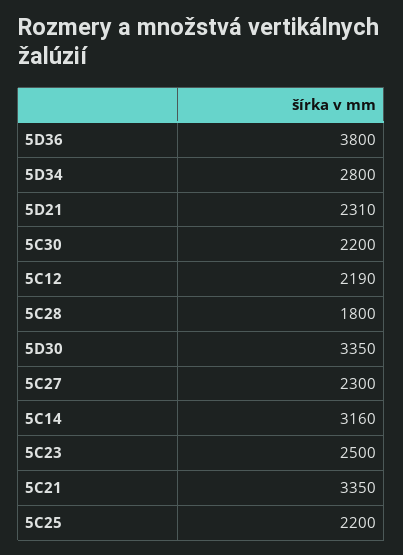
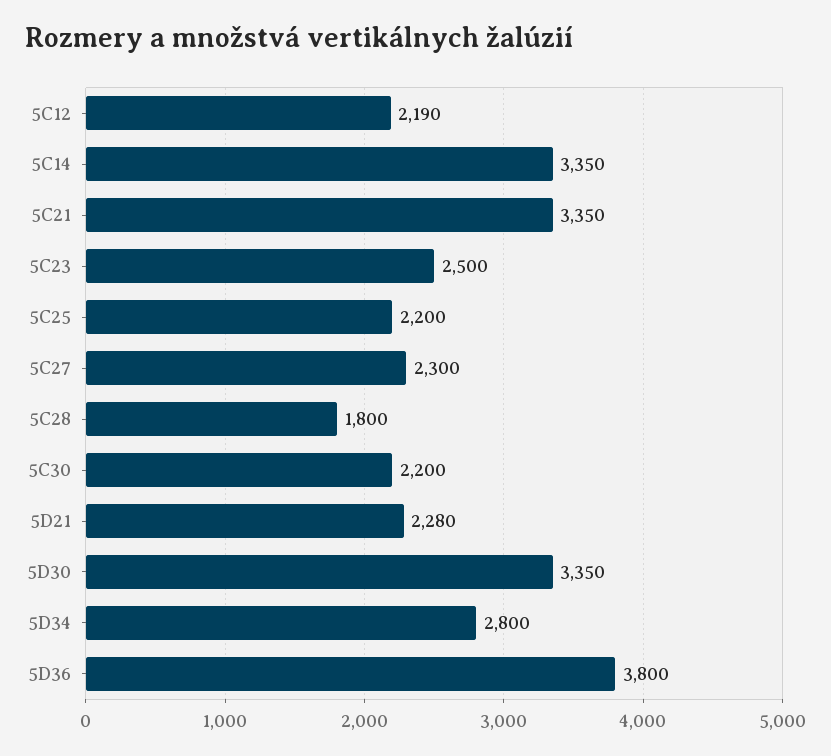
  {
    "5D36": 3800,
    "5D34": 2800,
-   "5D21": 2310,
+   "5D21": 2280,
    "5C30": 2200,
    "5C12": 2190,
    "5C28": 1800,
    "5D30": 3350,
    "5C27": 2300,
-   "5C14": 3160,
+   "5C14": 3350,
    "5C23": 2500,
    "5C21": 3350,
    "5C25": 2200
  }

